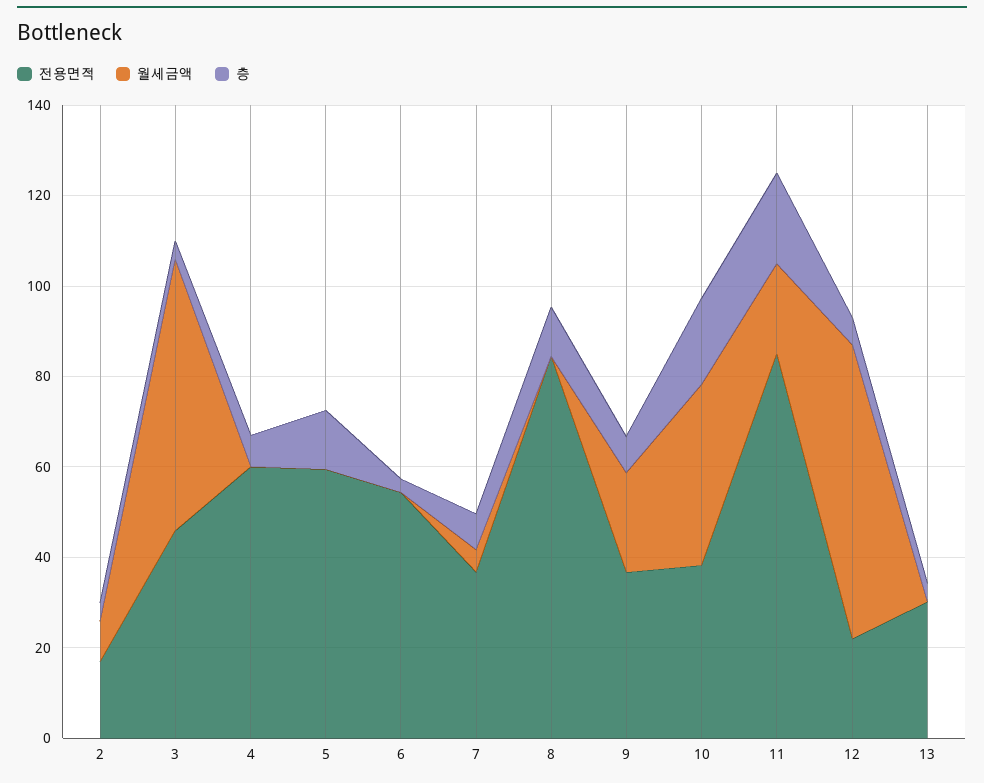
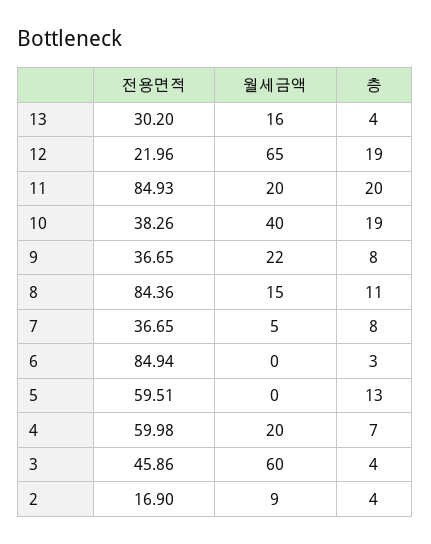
  {
    "전용면적": {
      "2": 16.9,
      "3": 45.86,
      "4": 59.98,
      "5": 59.51,
-     "6": 55,
+     "6": 84.94,
      "7": 36.65,
      "8": 84.36,
      "9": 36.65,
      "10": 38.26,
      "11": 84.93,
      "12": 21.96,
      "13": 30.2
    },
    "월세금액": {
      "2": 9,
      "3": 60,
-     "4": 0,
+     "4": 20,
      "5": 0,
      "6": 0,
      "7": 5,
-     "8": 0,
+     "8": 15,
      "9": 22,
      "10": 40,
      "11": 20,
      "12": 65,
-     "13": 0
+     "13": 16
    },
    "층": {
      "2": 4,
      "3": 4,
      "4": 7,
      "5": 13,
      "6": 3,
      "7": 8,
      "8": 11,
      "9": 8,
      "10": 19,
      "11": 20,
-     "12": 5,
+     "12": 19,
      "13": 4
    }
  }

